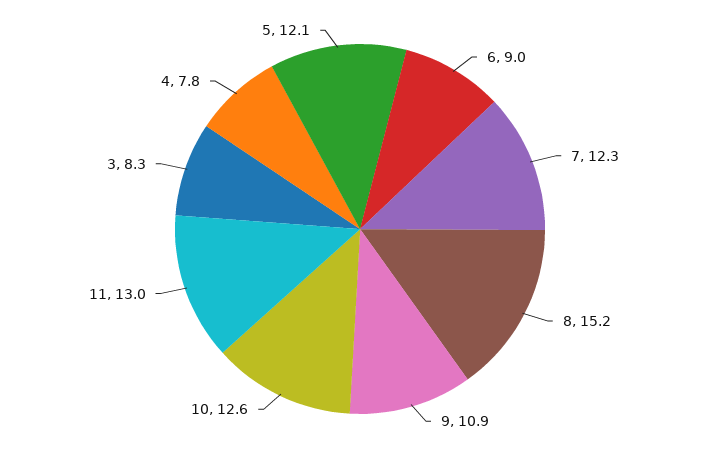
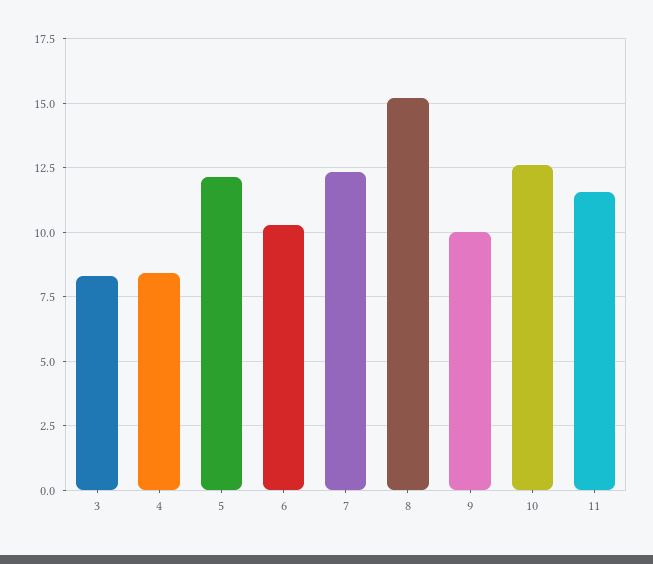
  {
-   "6": 9,
+   "6": 10.25,
    "7": 12.3,
    "8": 15.2,
-   "9": 10.9,
+   "9": 10,
    "10": 12.6,
-   "11": 13,
+   "11": 11.5,
    "3": 8.3,
-   "4": 7.8,
+   "4": 8.5,
    "5": 12.1
  }

